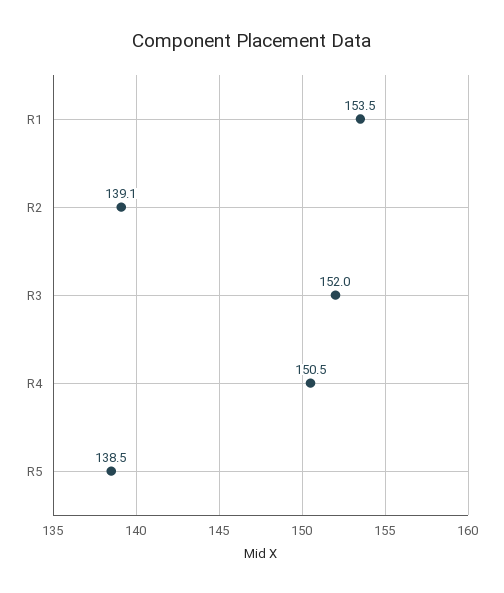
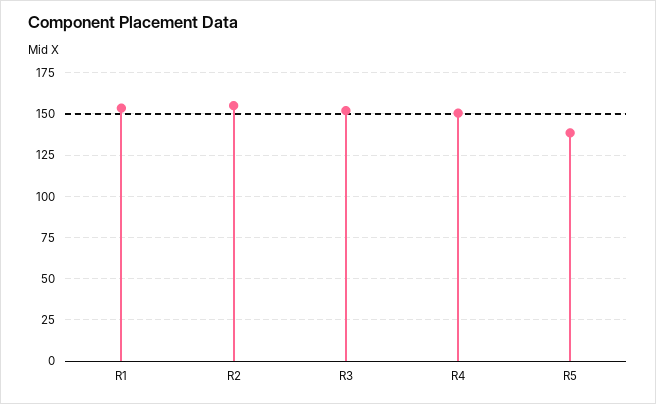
  {
    "R1": 153.5,
-   "R2": 139.1,
+   "R2": 155,
    "R3": 152,
    "R4": 150.5,
    "R5": 138.5
  }

